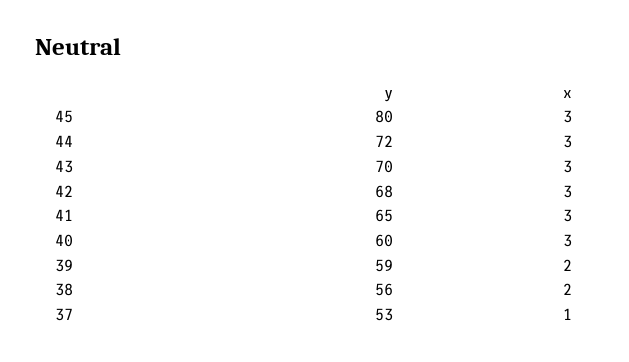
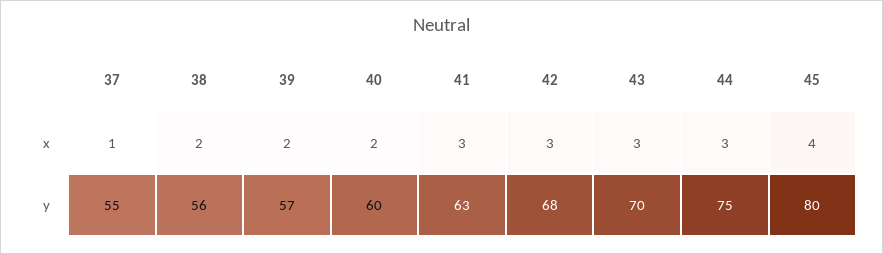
  {
    "y": {
      "45": 80,
-     "44": 72,
+     "44": 75,
      "43": 70,
      "42": 68,
-     "41": 65,
+     "41": 63,
      "40": 60,
-     "39": 59,
+     "39": 57,
      "38": 56,
-     "37": 53
+     "37": 55
    },
    "x": {
-     "45": 3,
+     "45": 4,
      "44": 3,
      "43": 3,
      "42": 3,
      "41": 3,
-     "40": 3,
+     "40": 2,
      "39": 2,
      "38": 2,
      "37": 1
    }
  }

